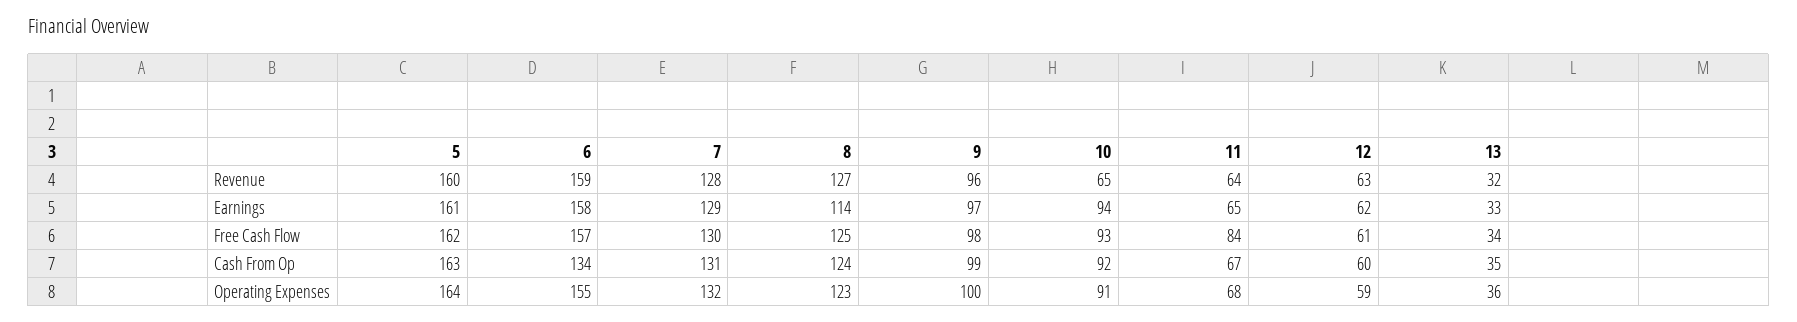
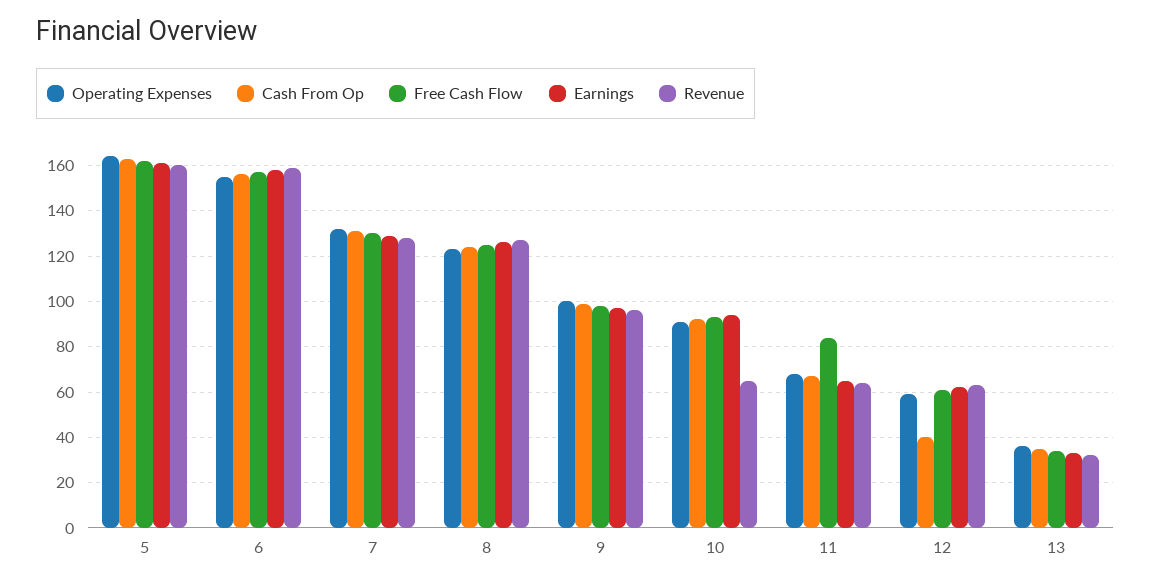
  {
    "Revenue": {
      "5": 160,
      "6": 159,
      "7": 128,
      "8": 127,
      "9": 96,
      "10": 65,
      "11": 64,
      "12": 63,
      "13": 32
    },
    "Earnings": {
      "5": 161,
      "6": 158,
      "7": 129,
-     "8": 114,
+     "8": 125,
      "9": 97,
      "10": 94,
      "11": 65,
      "12": 62,
      "13": 33
    },
    "Free Cash Flow": {
      "5": 162,
      "6": 157,
      "7": 130,
      "8": 125,
      "9": 98,
      "10": 93,
      "11": 84,
      "12": 61,
      "13": 34
    },
    "Cash From Op": {
      "5": 163,
-     "6": 134,
+     "6": 155,
      "7": 131,
      "8": 124,
      "9": 99,
      "10": 92,
      "11": 67,
-     "12": 60,
+     "12": 40,
      "13": 35
    },
    "Operating Expenses": {
      "5": 164,
      "6": 155,
      "7": 132,
      "8": 123,
      "9": 100,
      "10": 91,
      "11": 68,
      "12": 59,
      "13": 36
    }
  }

